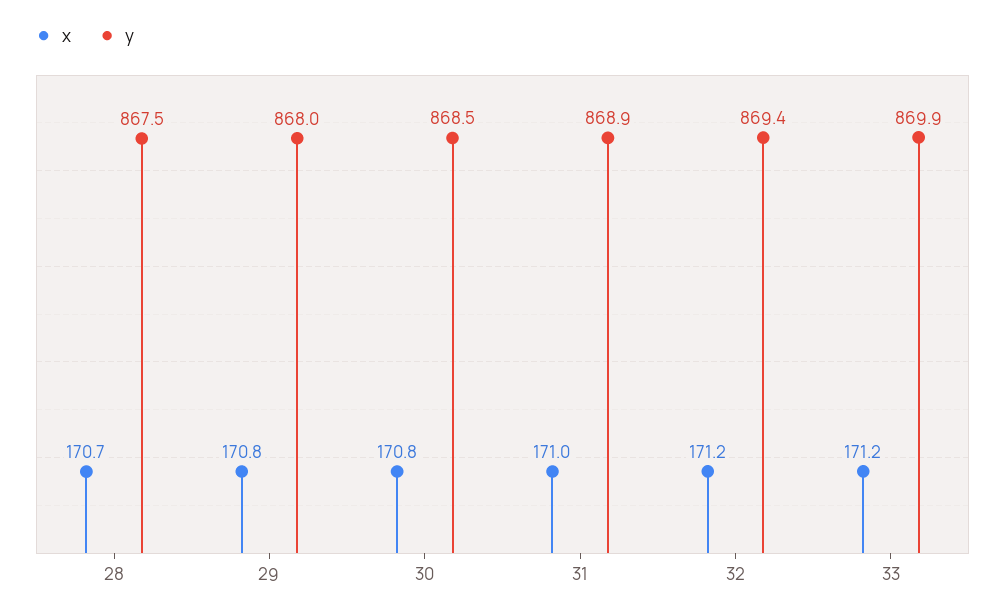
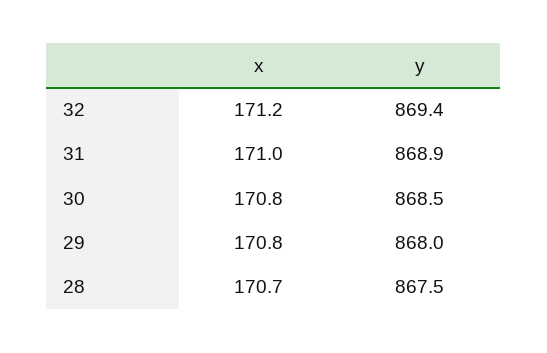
  {
    "x": {
      "28": 170.7,
      "29": 170.8,
      "30": 170.8,
      "31": 171,
-     "32": 171.2,
+     "32": 171.2
-     "33": 171.2
    },
    "y": {
      "28": 867.5,
      "29": 868,
      "30": 868.5,
      "31": 868.9,
-     "32": 869.4,
+     "32": 869.4
-     "33": 869.9
    }
  }

